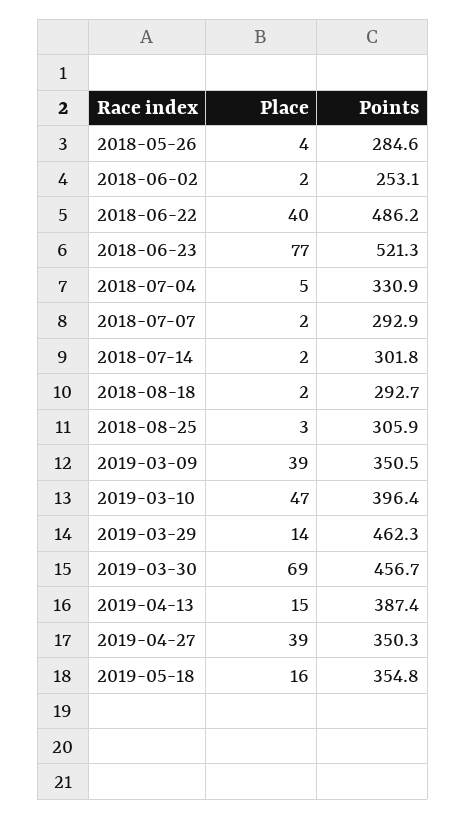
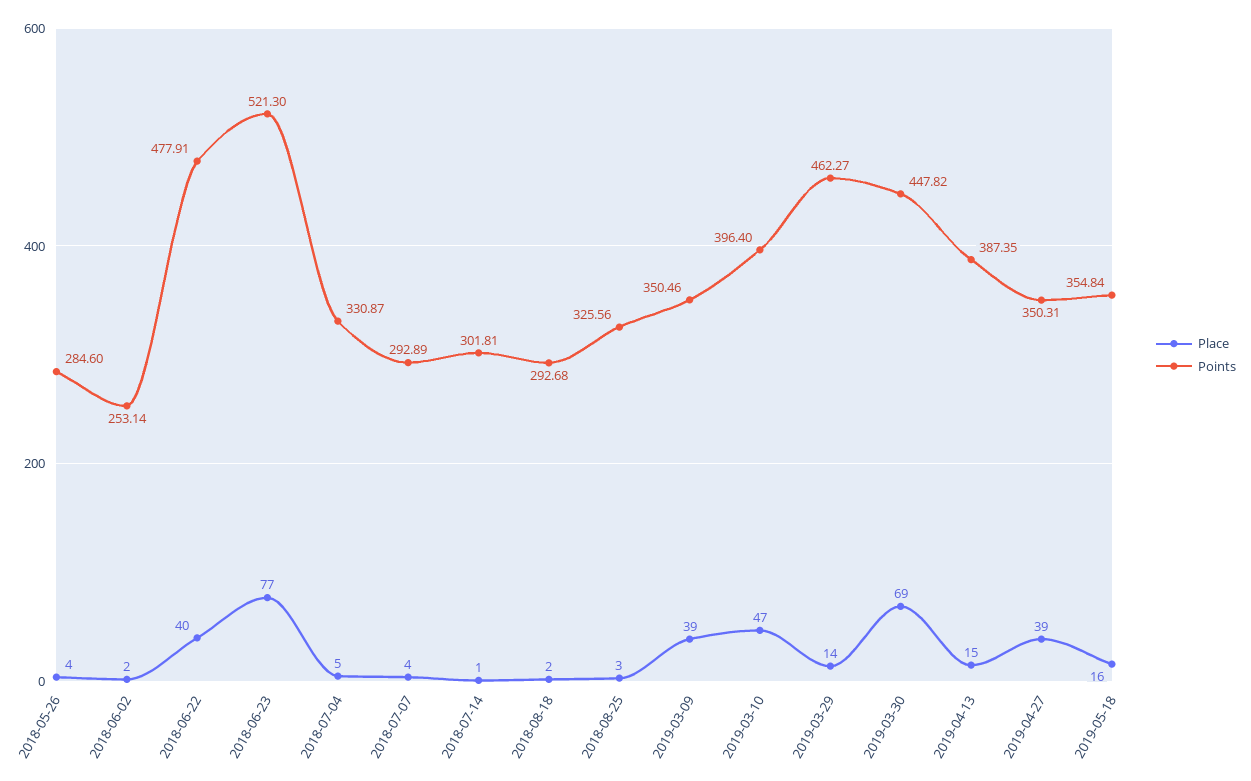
  {
    "Place": {
      "2018-05-26": 4,
      "2018-06-02": 2,
      "2018-06-22": 40,
      "2018-06-23": 77,
      "2018-07-04": 5,
-     "2018-07-07": 2,
+     "2018-07-07": 4,
-     "2018-07-14": 2,
+     "2018-07-14": 1,
      "2018-08-18": 2,
      "2018-08-25": 3,
      "2019-03-09": 39,
      "2019-03-10": 47,
      "2019-03-29": 14,
      "2019-03-30": 69,
      "2019-04-13": 15,
      "2019-04-27": 39,
      "2019-05-18": 16
    },
    "Points": {
      "2018-05-26": 284.6,
      "2018-06-02": 253.14,
-     "2018-06-22": 486.2,
+     "2018-06-22": 477.91,
      "2018-06-23": 521.3,
      "2018-07-04": 330.87,
      "2018-07-07": 292.89,
      "2018-07-14": 301.81,
      "2018-08-18": 292.68,
-     "2018-08-25": 305.9,
+     "2018-08-25": 325.56,
      "2019-03-09": 350.46,
      "2019-03-10": 396.4,
      "2019-03-29": 462.27,
-     "2019-03-30": 456.7,
+     "2019-03-30": 447.82,
      "2019-04-13": 387.35,
      "2019-04-27": 350.31,
      "2019-05-18": 354.84
    }
  }

